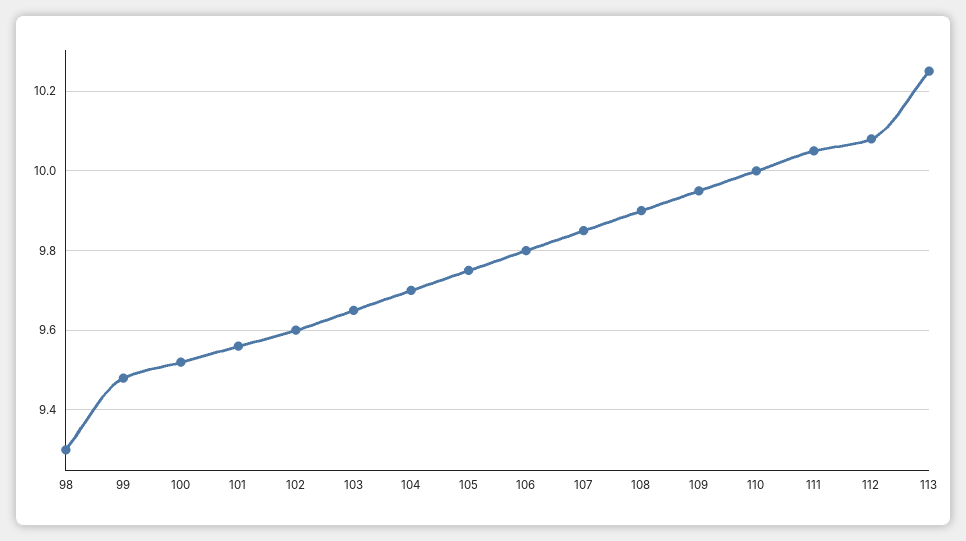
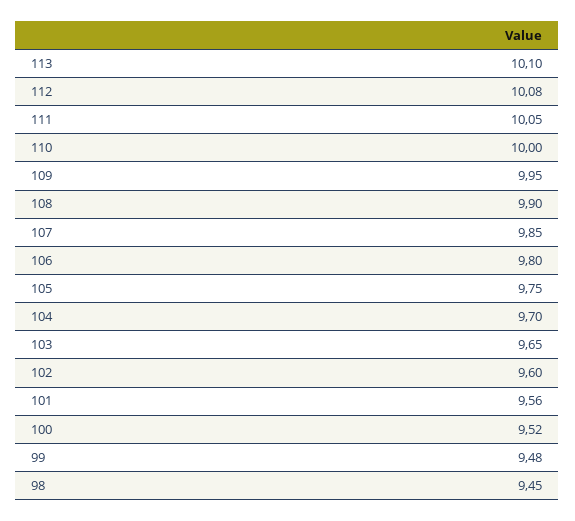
  {
-   "98": 9.3,
+   "98": 9.45,
    "99": 9.48,
    "100": 9.52,
    "101": 9.56,
    "102": 9.6,
    "103": 9.65,
    "104": 9.7,
    "105": 9.75,
    "106": 9.8,
    "107": 9.85,
    "108": 9.9,
    "109": 9.95,
    "110": 10,
    "111": 10.05,
    "112": 10.08,
-   "113": 10.25
+   "113": 10.1
  }

